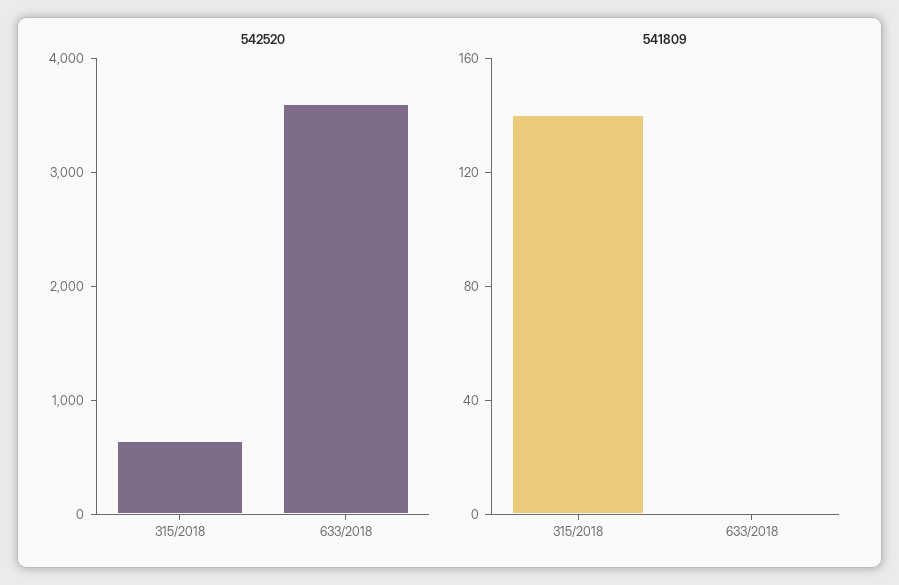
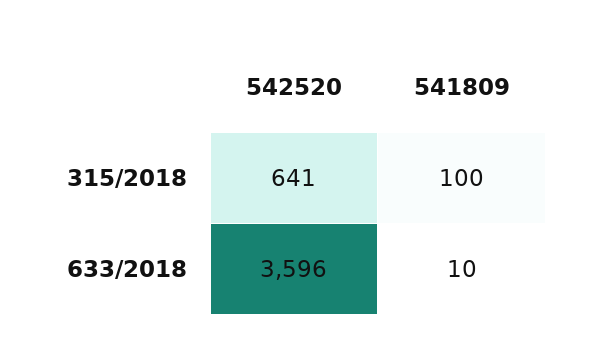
  {
    "542520": {
      "315/2018": 641,
      "633/2018": 3596
    },
    "541809": {
-     "315/2018": 140,
+     "315/2018": 100,
-     "633/2018": 0
+     "633/2018": 10
    }
  }

